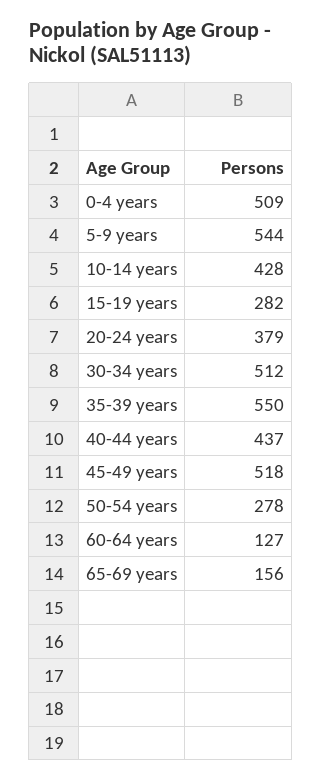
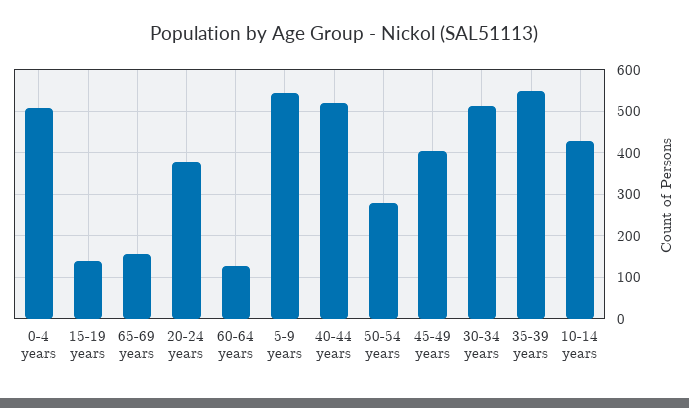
  {
    "0-4 years": 509,
    "5-9 years": 544,
    "10-14 years": 428,
-   "15-19 years": 282,
+   "15-19 years": 140,
    "20-24 years": 379,
    "30-34 years": 512,
    "35-39 years": 550,
-   "40-44 years": 437,
+   "40-44 years": 520,
-   "45-49 years": 518,
+   "45-49 years": 400,
    "50-54 years": 278,
    "60-64 years": 127,
    "65-69 years": 156
  }

